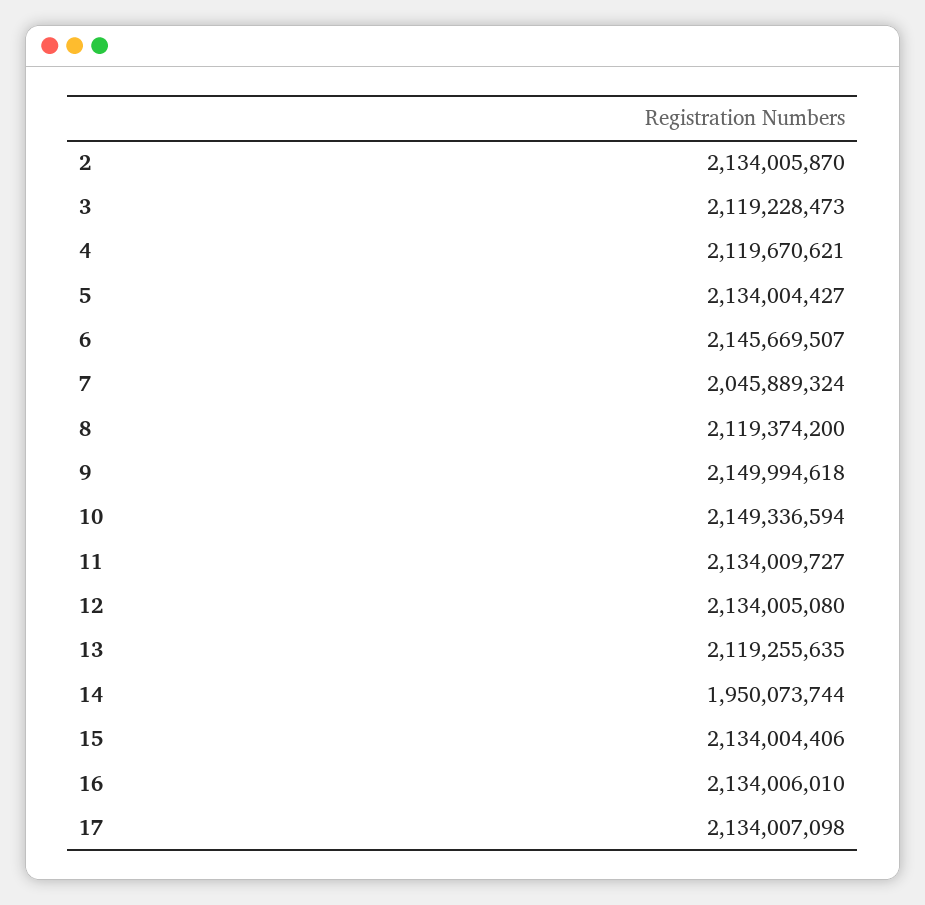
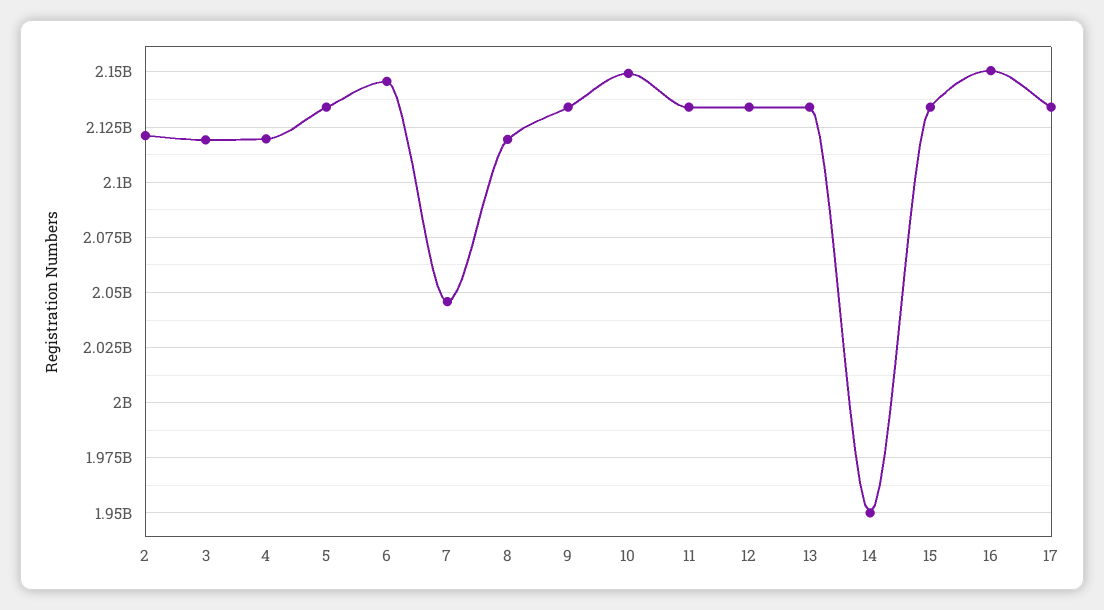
  {
-   "2": 2134005870,
+   "2": 2120000000,
    "3": 2119228473,
    "4": 2119670621,
    "5": 2134004427,
    "6": 2145669507,
    "7": 2045889324,
    "8": 2119374200,
-   "9": 2149994618,
+   "9": 2135000000,
    "10": 2149336594,
    "11": 2134009727,
    "12": 2134005080,
-   "13": 2119255635,
+   "13": 2135000000,
    "14": 1950073744,
    "15": 2134004406,
-   "16": 2134006010,
+   "16": 2150000000,
    "17": 2134007098
  }

